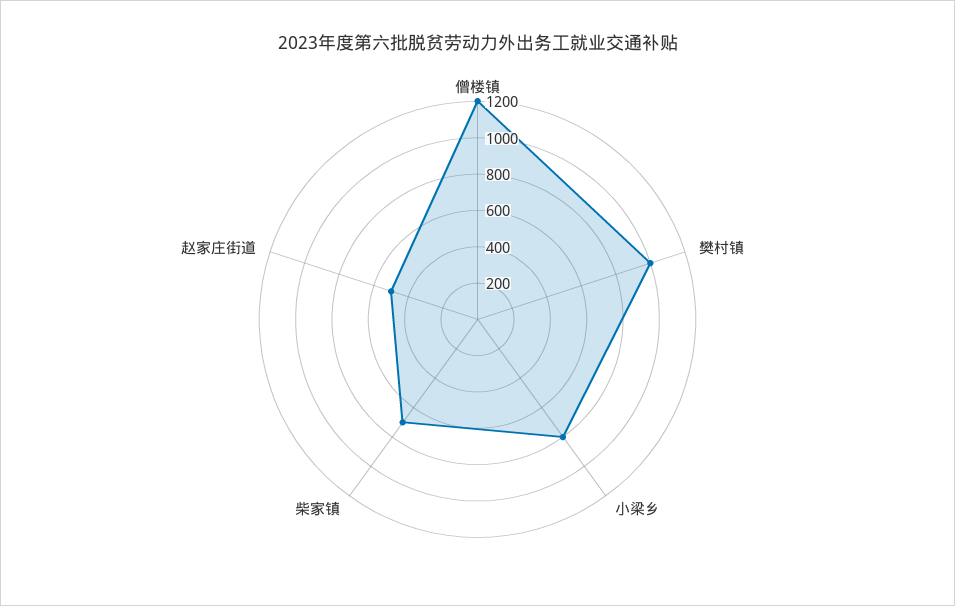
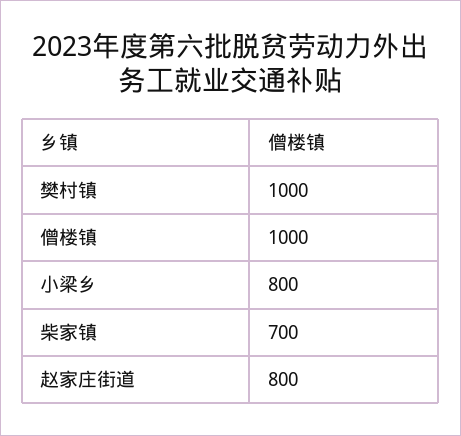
  {
-   "僧楼镇": 1200,
+   "僧楼镇": 1000,
    "樊村镇": 1000,
    "小梁乡": 800,
    "柴家镇": 700,
-   "赵家庄街道": 500
+   "赵家庄街道": 800
  }

